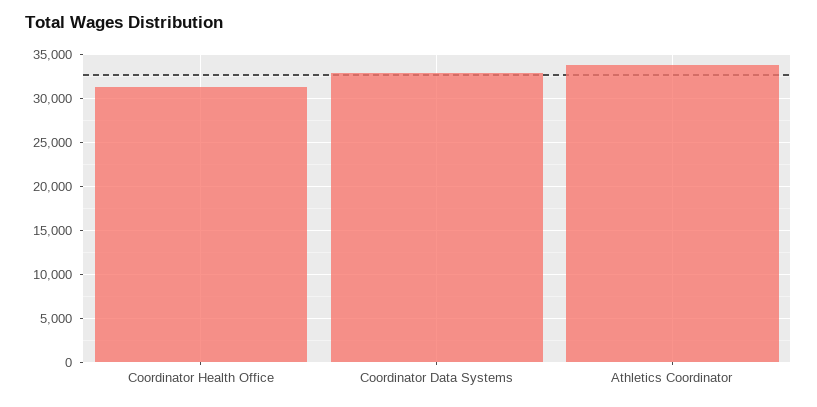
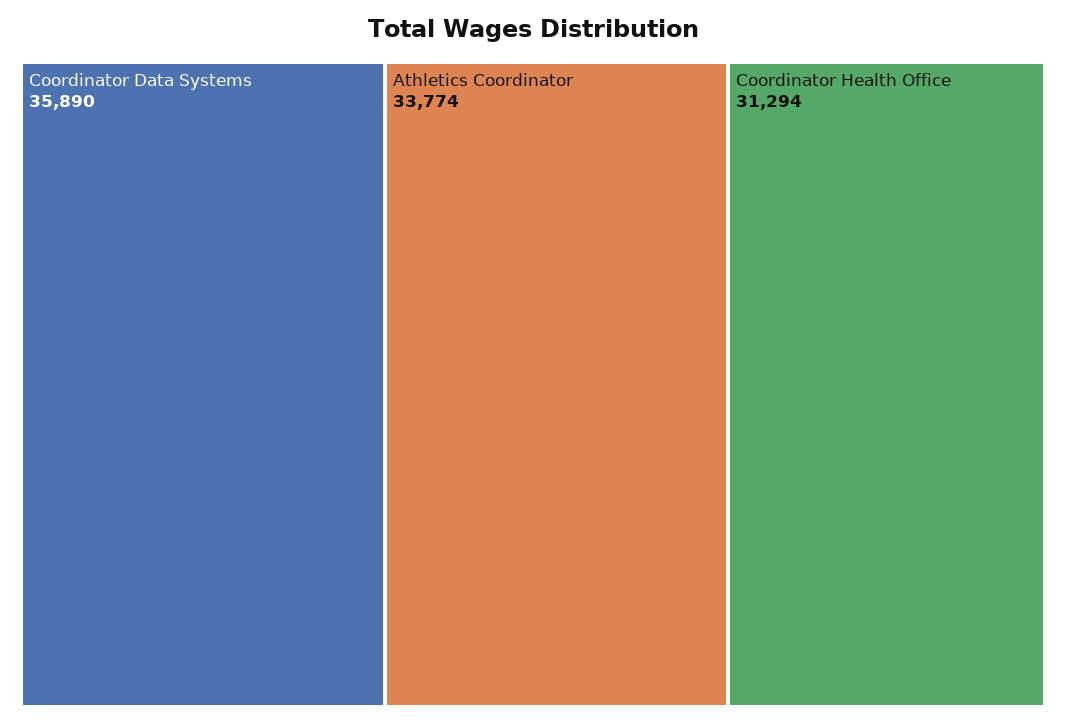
  {
    "Coordinator Health Office": 31294,
-   "Coordinator Data Systems": 33000,
+   "Coordinator Data Systems": 35890,
    "Athletics Coordinator": 33774
  }

